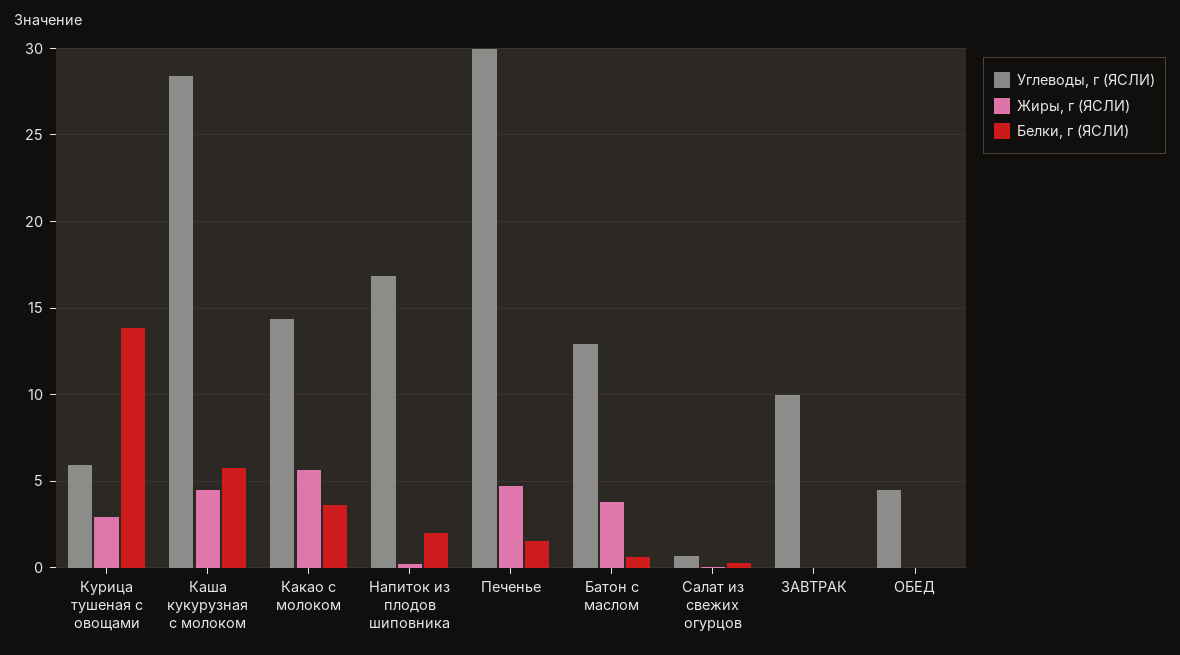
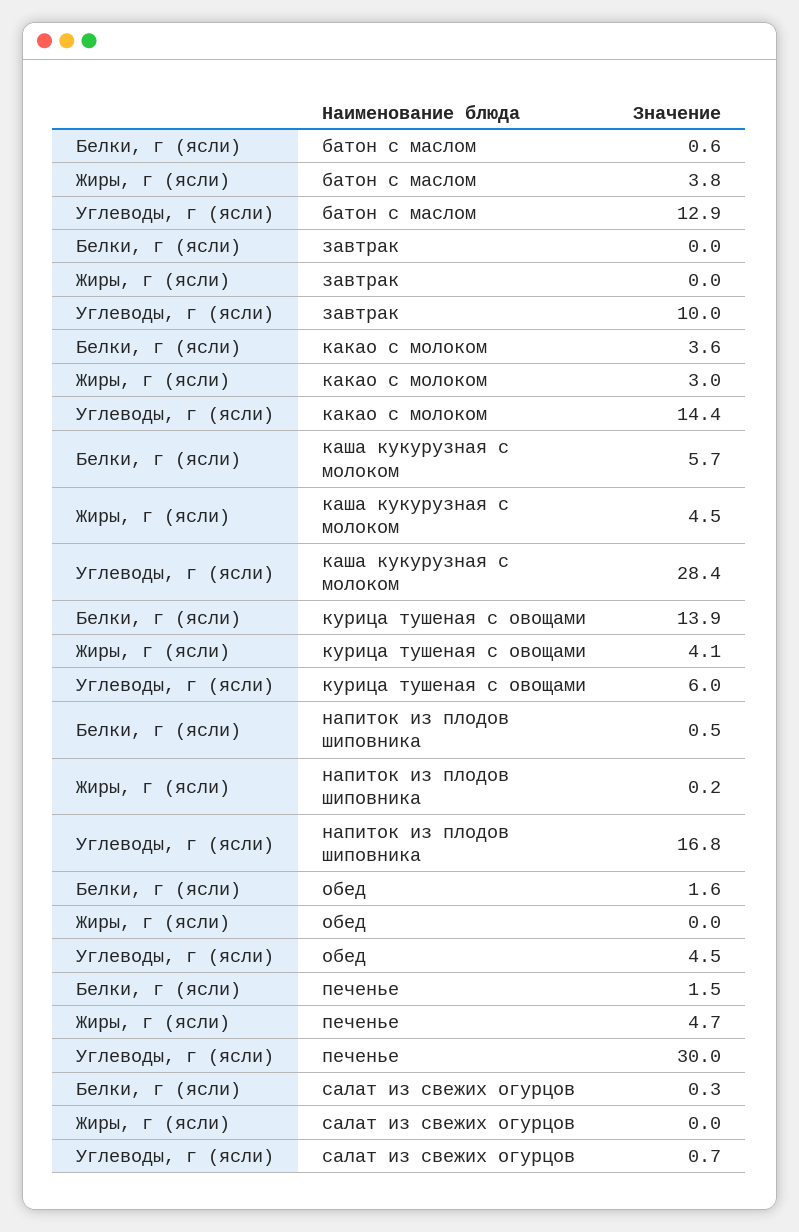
  {
    "Углеводы, г (ЯСЛИ)": {
      "Курица тушеная с овощами": 6,
      "Каша кукурузная с молоком": 28.4,
      "Какао с молоком": 14.4,
      "Напиток из плодов шиповника": 16.8,
      "Печенье": 30,
      "Батон с маслом": 12.9,
      "Салат из свежих огурцов": 0.7,
      "ЗАВТРАК": 10,
      "ОБЕД": 4.5
    },
    "Жиры, г (ЯСЛИ)": {
-     "Курица тушеная с овощами": 3,
+     "Курица тушеная с овощами": 4.1,
      "Каша кукурузная с молоком": 4.5,
-     "Какао с молоком": 5.5,
+     "Какао с молоком": 3,
      "Напиток из плодов шиповника": 0.2,
      "Печенье": 4.7,
      "Батон с маслом": 3.8,
      "Салат из свежих огурцов": 0,
      "ЗАВТРАК": 0,
      "ОБЕД": 0
    },
    "Белки, г (ЯСЛИ)": {
      "Курица тушеная с овощами": 13.9,
      "Каша кукурузная с молоком": 5.7,
      "Какао с молоком": 3.6,
-     "Напиток из плодов шиповника": 2,
+     "Напиток из плодов шиповника": 0.5,
      "Печенье": 1.5,
      "Батон с маслом": 0.6,
      "Салат из свежих огурцов": 0.3,
      "ЗАВТРАК": 0,
-     "ОБЕД": 0
+     "ОБЕД": 1.6
    }
  }

